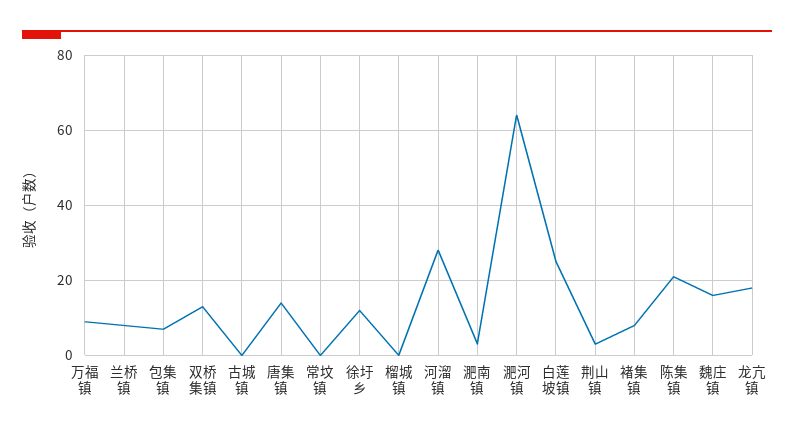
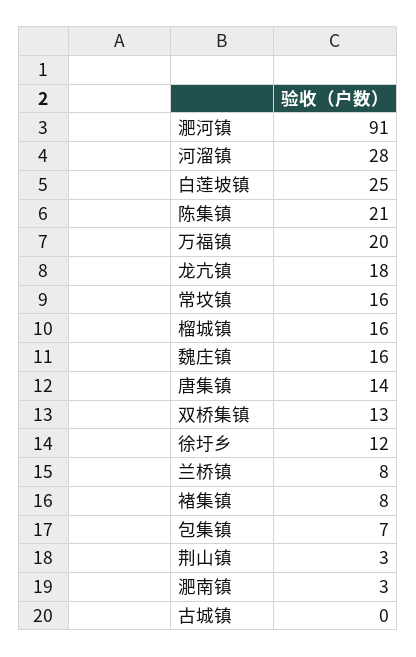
  {
-   "万福镇": 10,
+   "万福镇": 20,
    "兰桥镇": 8,
    "包集镇": 7,
    "双桥集镇": 13,
    "古城镇": 0,
    "唐集镇": 14,
-   "常坟镇": 0,
+   "常坟镇": 16,
    "徐圩乡": 12,
-   "榴城镇": 0,
+   "榴城镇": 16,
    "河溜镇": 28,
    "淝南镇": 3,
-   "淝河镇": 65,
+   "淝河镇": 91,
    "白莲坡镇": 25,
    "荆山镇": 3,
    "褚集镇": 8,
    "陈集镇": 21,
    "魏庄镇": 16,
    "龙亢镇": 18
  }

